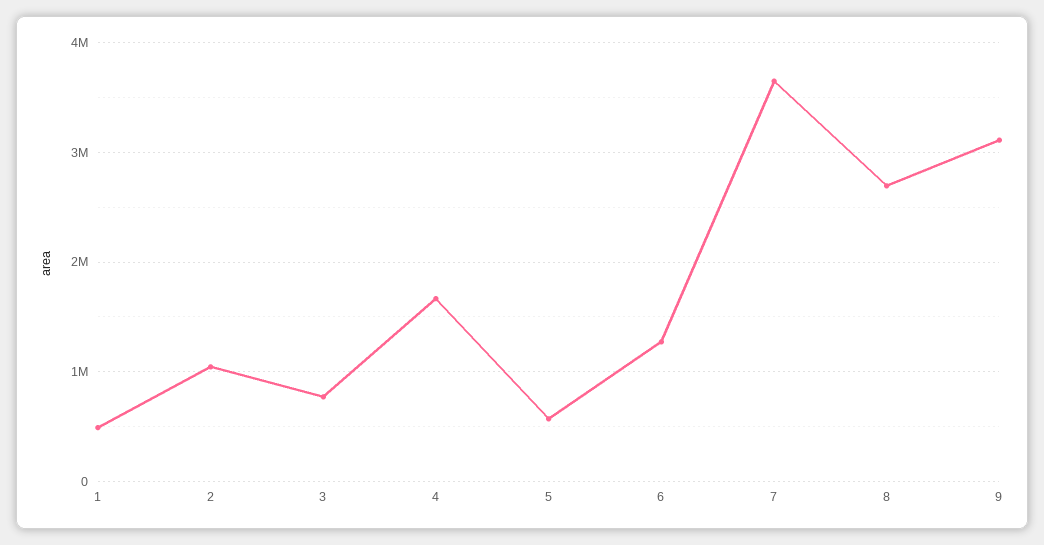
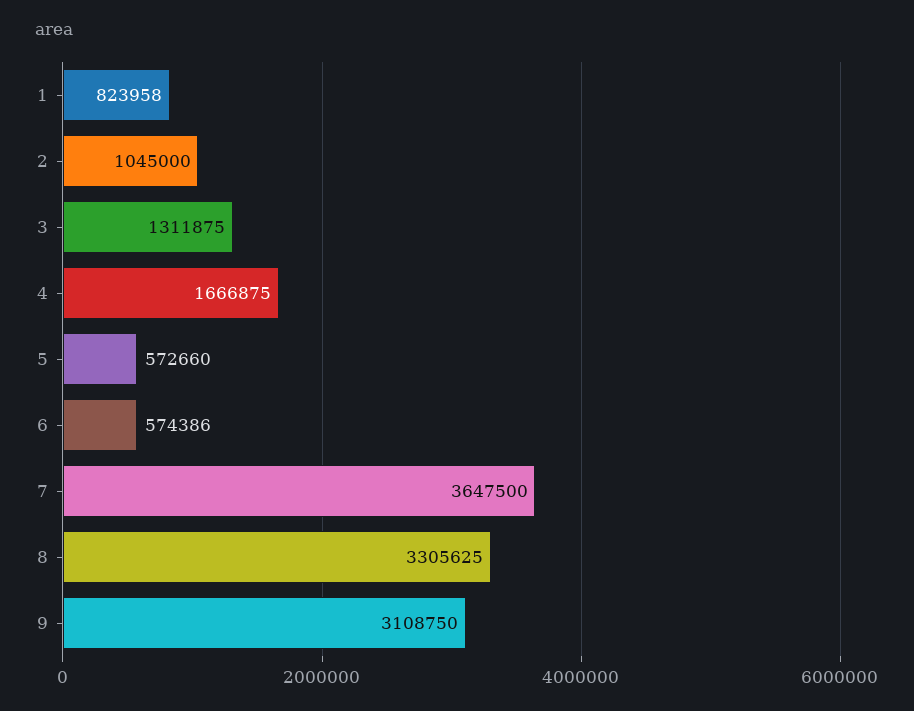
  {
-   "1": 500000,
+   "1": 823958,
    "2": 1045000,
-   "3": 800000,
+   "3": 1311875,
    "4": 1666875,
    "5": 572660,
-   "6": 1300000,
+   "6": 574386,
    "7": 3647500,
-   "8": 2700000,
+   "8": 3305625,
    "9": 3108750
  }

